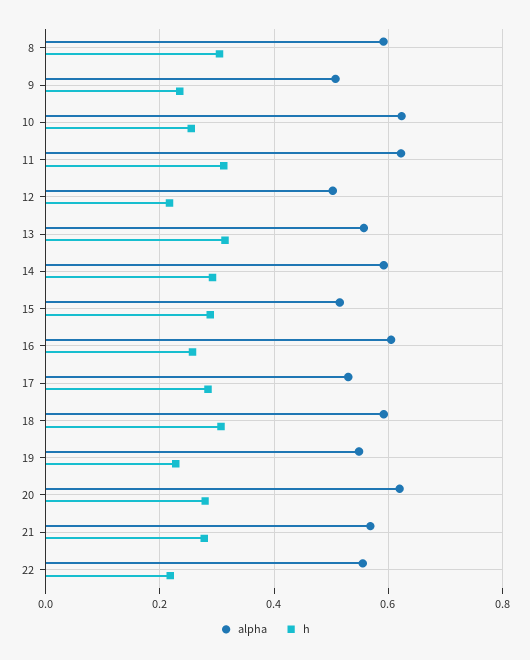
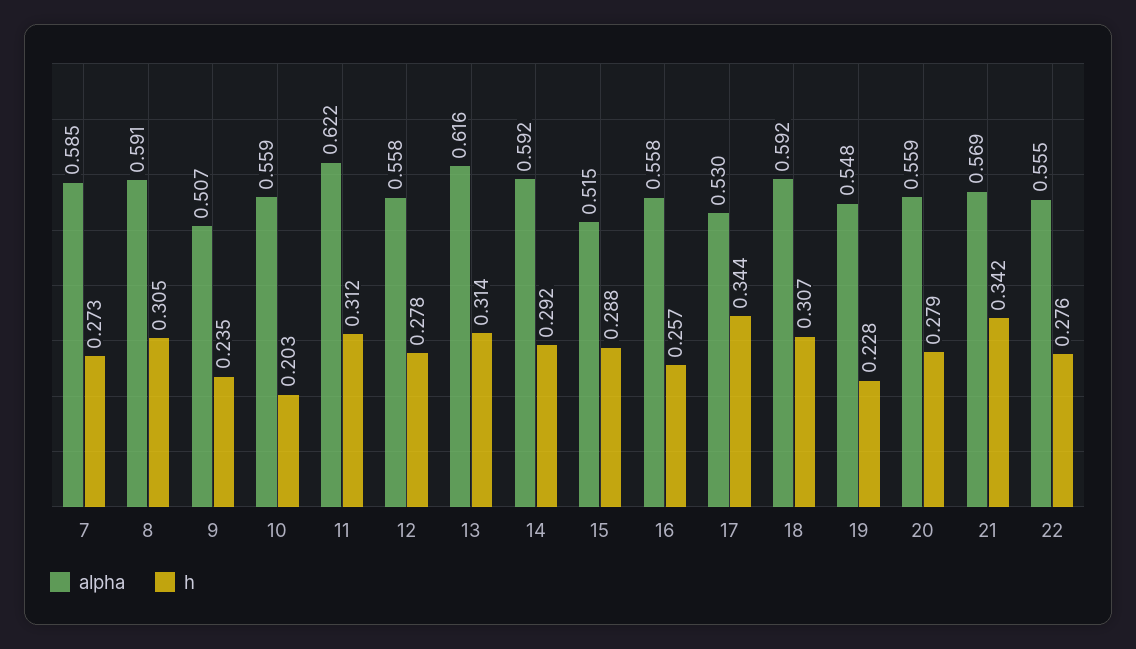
  {
    "alpha": {
      "8": 0.591,
      "9": 0.507,
-     "10": 0.62,
+     "10": 0.559,
      "11": 0.622,
-     "12": 0.5,
+     "12": 0.558,
-     "13": 0.56,
+     "13": 0.616,
      "14": 0.592,
      "15": 0.515,
-     "16": 0.6,
+     "16": 0.558,
      "17": 0.53,
      "18": 0.592,
      "19": 0.548,
-     "20": 0.62,
+     "20": 0.559,
      "21": 0.569,
-     "22": 0.555
+     "22": 0.555,
+     "7": 0.585
    },
    "h": {
      "8": 0.305,
      "9": 0.235,
-     "10": 0.26,
+     "10": 0.203,
      "11": 0.312,
-     "12": 0.22,
+     "12": 0.278,
      "13": 0.314,
      "14": 0.292,
      "15": 0.288,
      "16": 0.257,
-     "17": 0.28,
+     "17": 0.344,
      "18": 0.307,
      "19": 0.228,
      "20": 0.279,
-     "21": 0.28,
+     "21": 0.342,
-     "22": 0.22
+     "22": 0.276,
+     "7": 0.273
    }
  }

